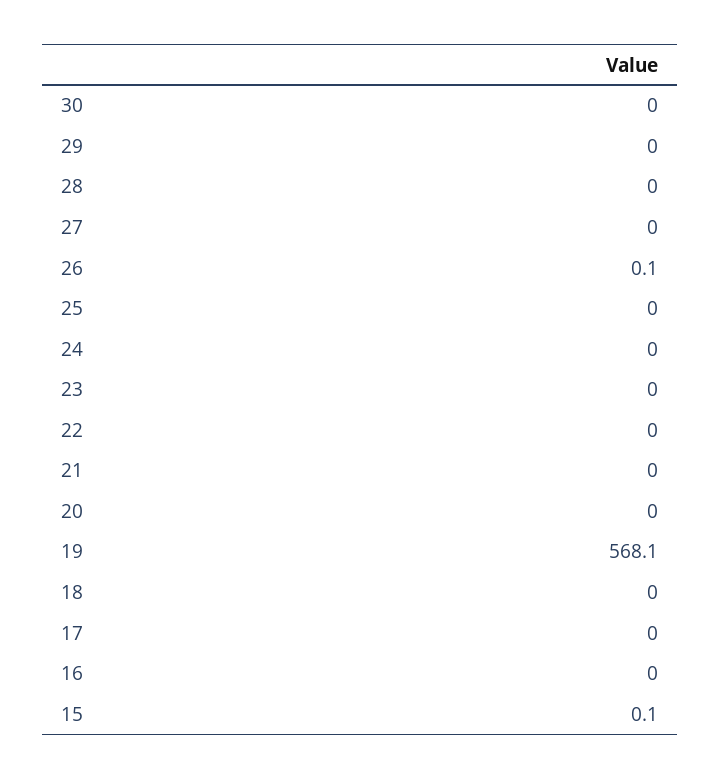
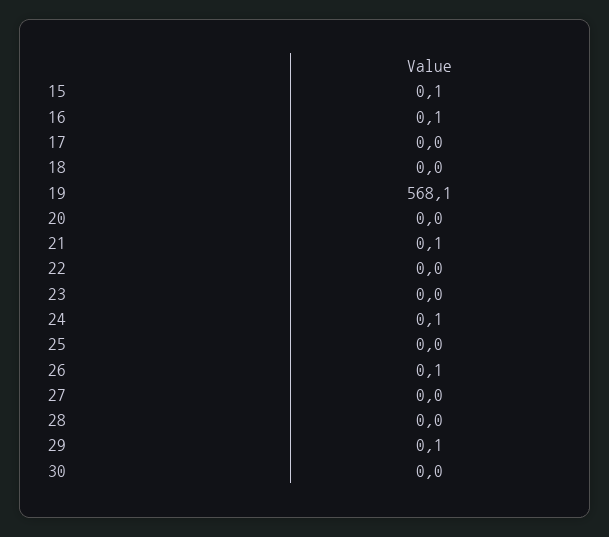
  {
    "30": 0,
-   "29": 0,
+   "29": 0.1,
    "28": 0,
    "27": 0,
    "26": 0.1,
    "25": 0,
-   "24": 0,
+   "24": 0.1,
    "23": 0,
    "22": 0,
-   "21": 0,
+   "21": 0.1,
    "20": 0,
    "19": 568.1,
    "18": 0,
    "17": 0,
-   "16": 0,
+   "16": 0.1,
    "15": 0.1
  }

